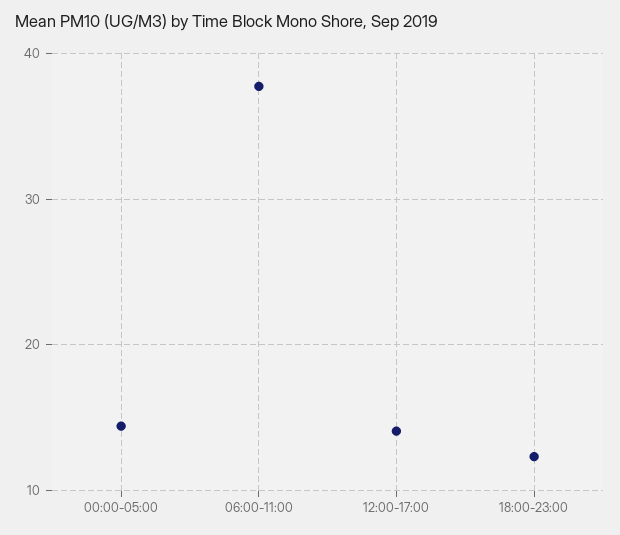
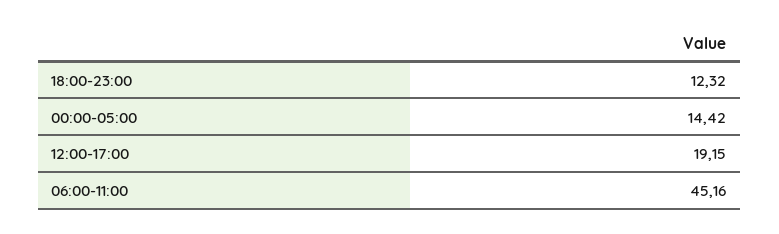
  {
    "00:00-05:00": 14.42,
-   "06:00-11:00": 38,
+   "06:00-11:00": 45.16,
-   "12:00-17:00": 14,
+   "12:00-17:00": 19.15,
    "18:00-23:00": 12.32
  }

